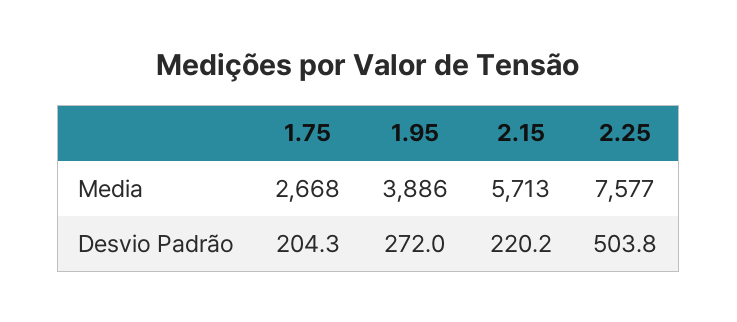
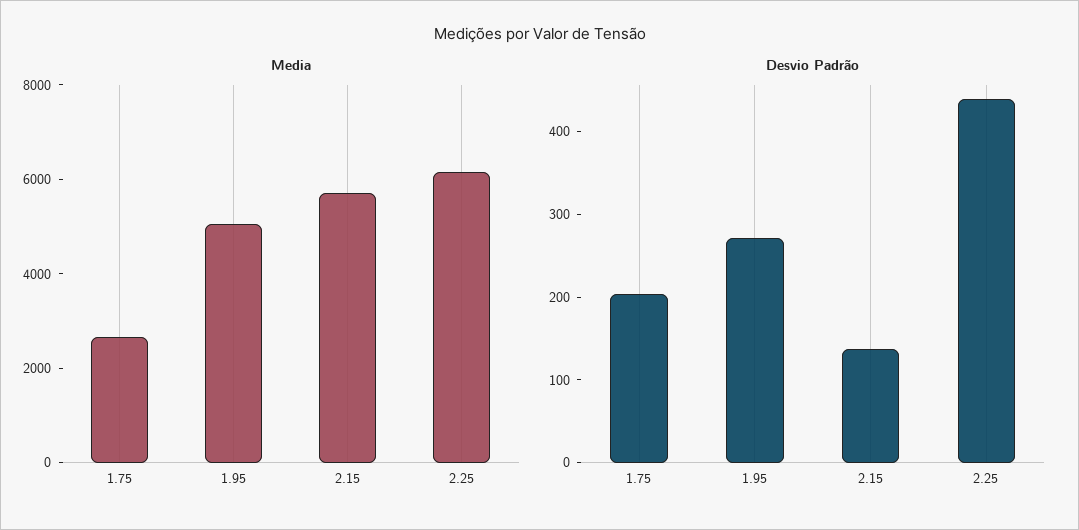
  {
    "Media": {
      "1.75": 2668,
-     "1.95": 3886,
+     "1.95": 5000,
      "2.15": 5713,
-     "2.25": 7577
+     "2.25": 6000
    },
    "Desvio Padrão": {
      "1.75": 204.3,
      "1.95": 272,
-     "2.15": 220.2,
+     "2.15": 140,
-     "2.25": 503.8
+     "2.25": 440
    }
  }

